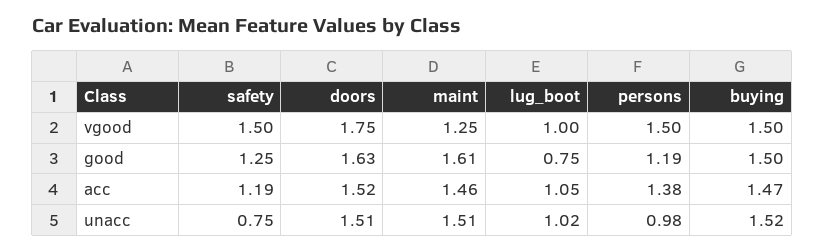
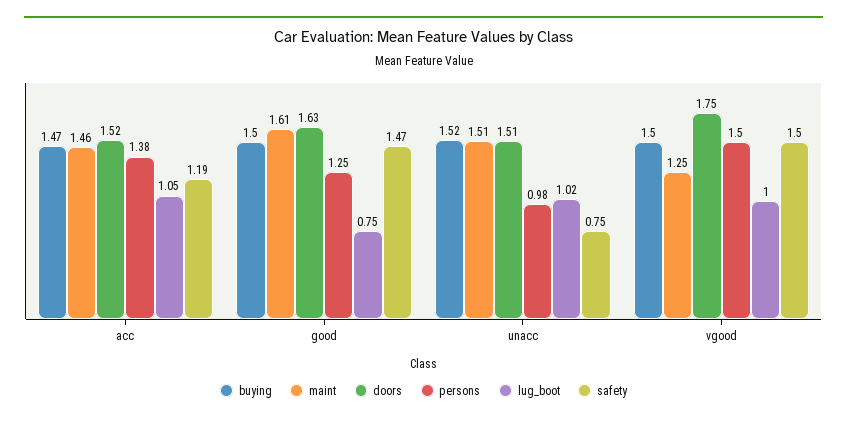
  {
    "safety": {
      "vgood": 1.5,
-     "good": 1.25,
+     "good": 1.47,
      "acc": 1.19,
      "unacc": 0.75
    },
    "doors": {
      "vgood": 1.75,
      "good": 1.63,
      "acc": 1.52,
      "unacc": 1.51
    },
    "maint": {
      "vgood": 1.25,
      "good": 1.61,
      "acc": 1.46,
      "unacc": 1.51
    },
    "lug_boot": {
      "vgood": 1,
      "good": 0.75,
      "acc": 1.05,
      "unacc": 1.02
    },
    "persons": {
      "vgood": 1.5,
-     "good": 1.19,
+     "good": 1.25,
      "acc": 1.38,
      "unacc": 0.98
    },
    "buying": {
      "vgood": 1.5,
      "good": 1.5,
      "acc": 1.47,
      "unacc": 1.52
    }
  }

